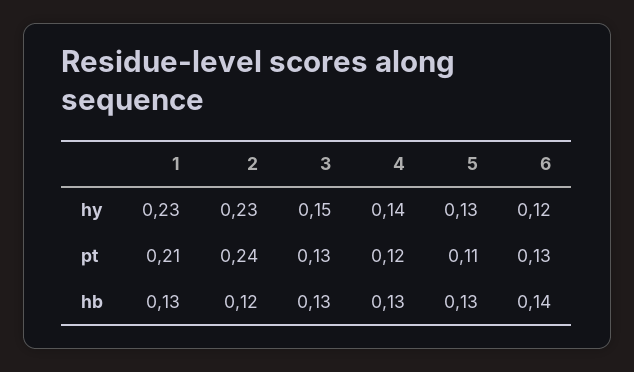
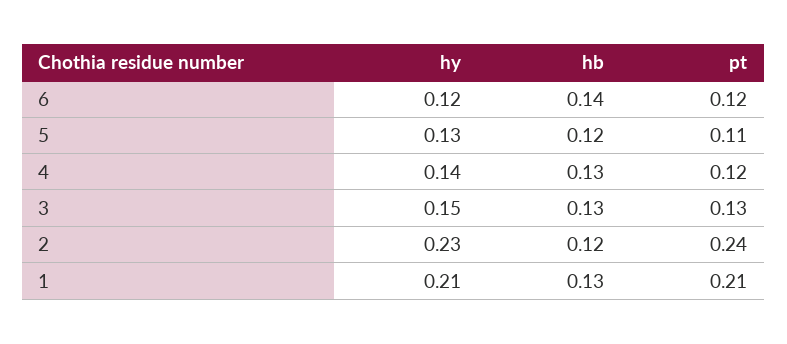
  {
    "1": {
-     "hy": 0.23,
+     "hy": 0.21,
      "pt": 0.21,
      "hb": 0.13
    },
    "2": {
      "hy": 0.23,
      "pt": 0.24,
      "hb": 0.12
    },
    "3": {
      "hy": 0.15,
      "pt": 0.13,
      "hb": 0.13
    },
    "4": {
      "hy": 0.14,
      "pt": 0.12,
      "hb": 0.13
    },
    "5": {
      "hy": 0.13,
      "pt": 0.11,
-     "hb": 0.13
+     "hb": 0.12
    },
    "6": {
      "hy": 0.12,
-     "pt": 0.13,
+     "pt": 0.12,
      "hb": 0.14
    }
  }

